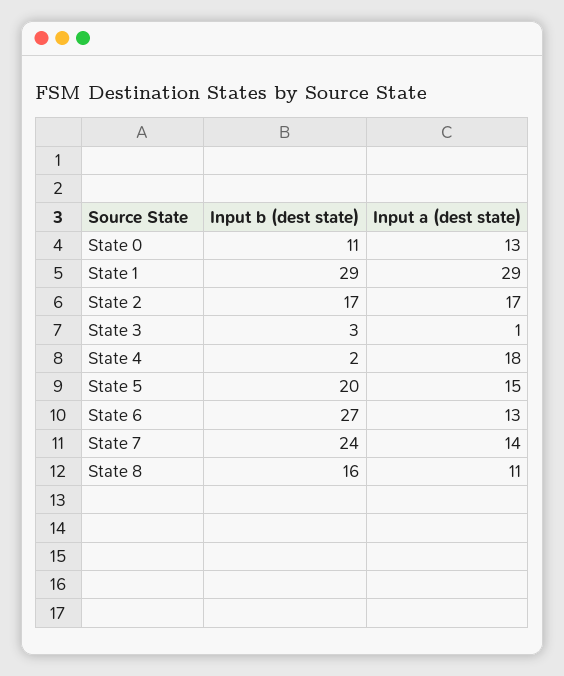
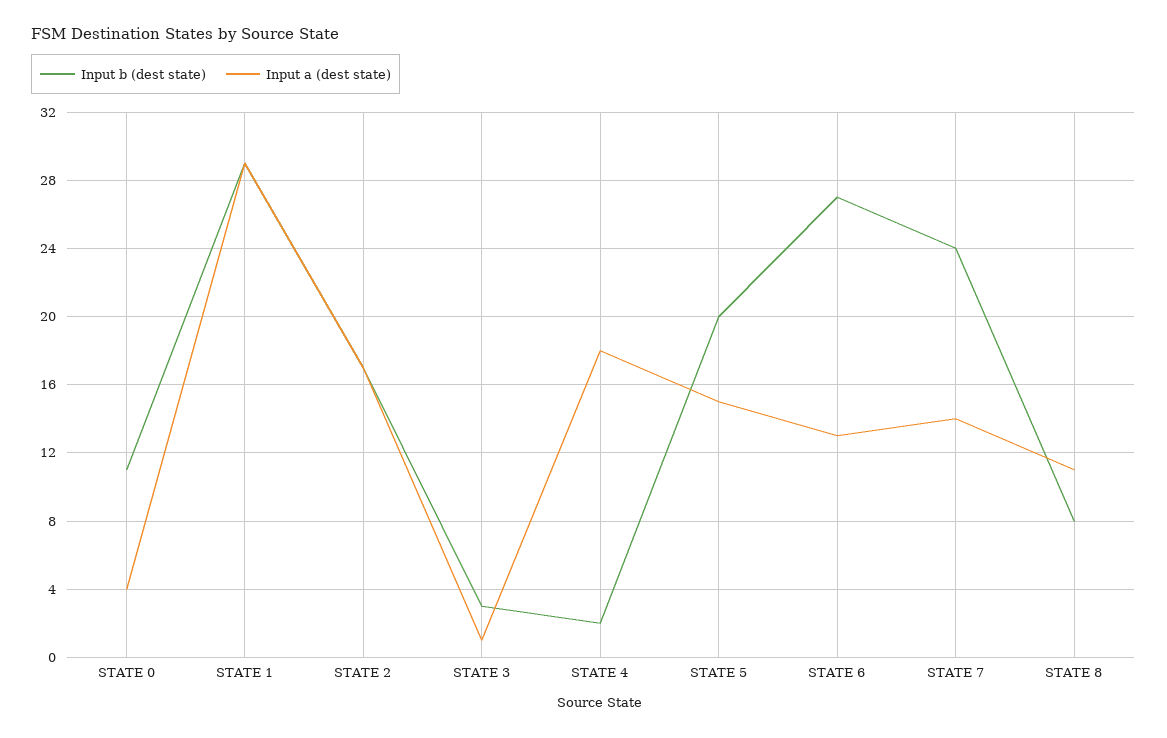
  {
    "Input b (dest state)": {
      "State 0": 11,
      "State 1": 29,
      "State 2": 17,
      "State 3": 3,
      "State 4": 2,
      "State 5": 20,
      "State 6": 27,
      "State 7": 24,
-     "State 8": 16
+     "State 8": 8
    },
    "Input a (dest state)": {
-     "State 0": 13,
+     "State 0": 4,
      "State 1": 29,
      "State 2": 17,
      "State 3": 1,
      "State 4": 18,
      "State 5": 15,
      "State 6": 13,
      "State 7": 14,
      "State 8": 11
    }
  }

